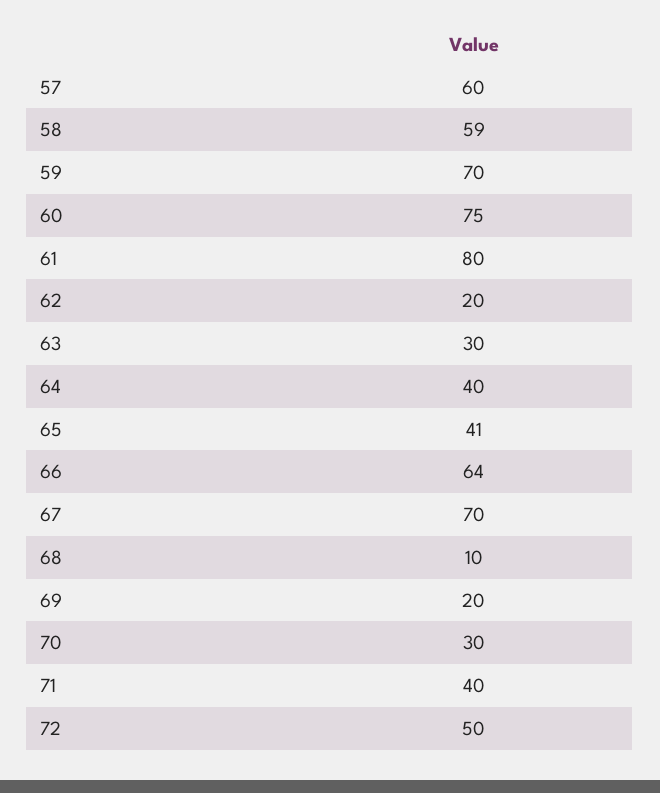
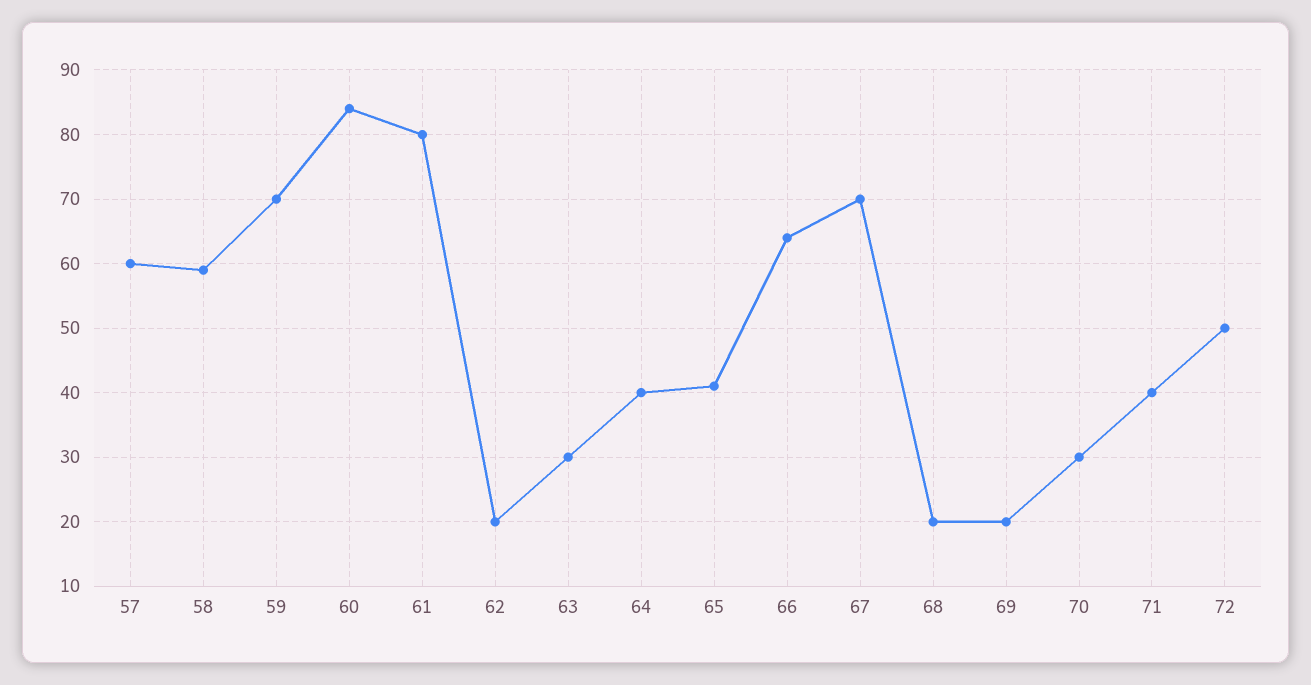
  {
    "57": 60,
    "58": 59,
    "59": 70,
-   "60": 75,
+   "60": 84,
    "61": 80,
    "62": 20,
    "63": 30,
    "64": 40,
    "65": 41,
    "66": 64,
    "67": 70,
-   "68": 10,
+   "68": 20,
    "69": 20,
    "70": 30,
    "71": 40,
    "72": 50
  }

